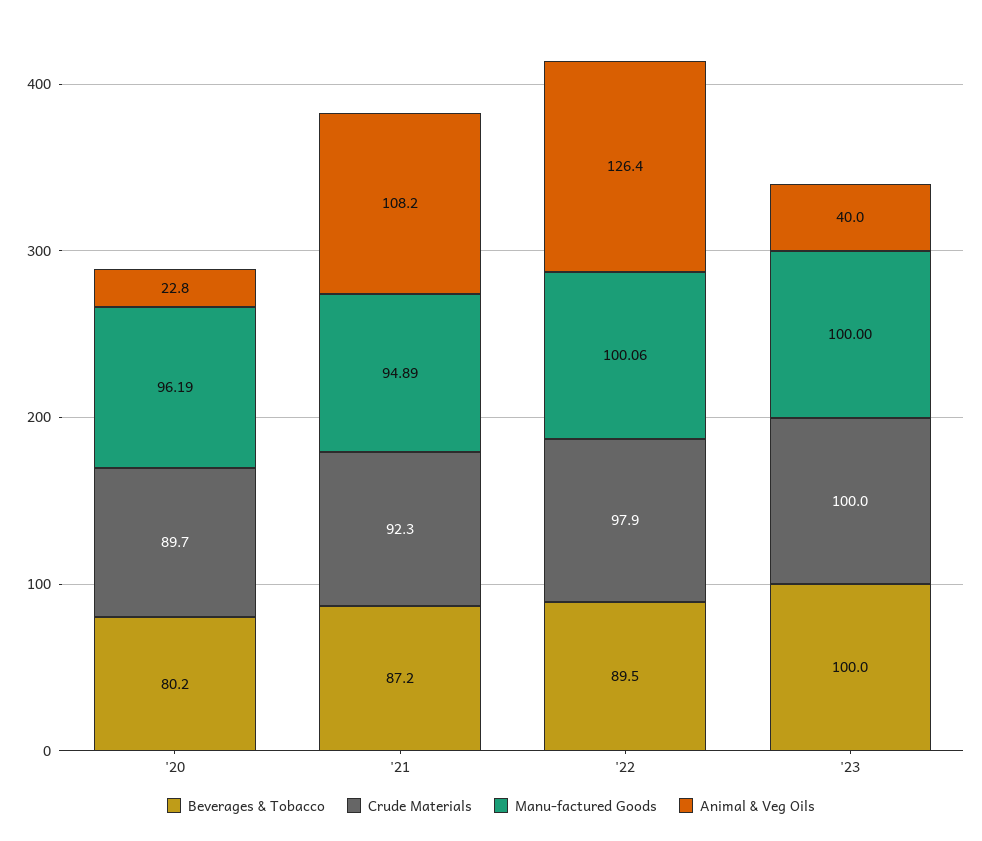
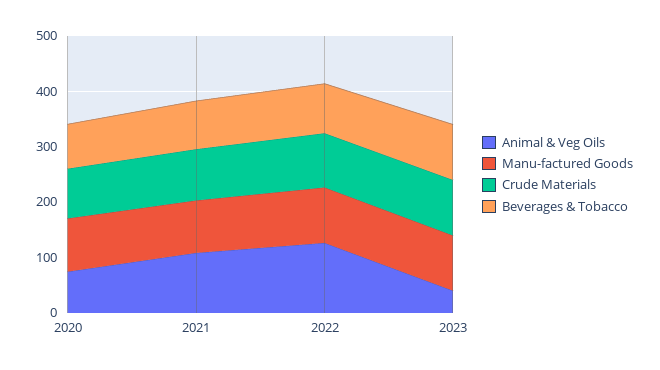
  {
    "Beverages & Tobacco": {
      "'20": 80.2,
      "'21": 87.2,
      "'22": 89.5,
      "'23": 100
    },
    "Crude Materials": {
      "'20": 89.7,
      "'21": 92.3,
      "'22": 97.9,
      "'23": 100
    },
    "Manu-factured Goods": {
      "'20": 96.19,
      "'21": 94.89,
      "'22": 100.06,
      "'23": 100
    },
    "Animal & Veg Oils": {
-     "'20": 22.8,
+     "'20": 80,
      "'21": 108.2,
      "'22": 126.4,
      "'23": 40
    }
  }

